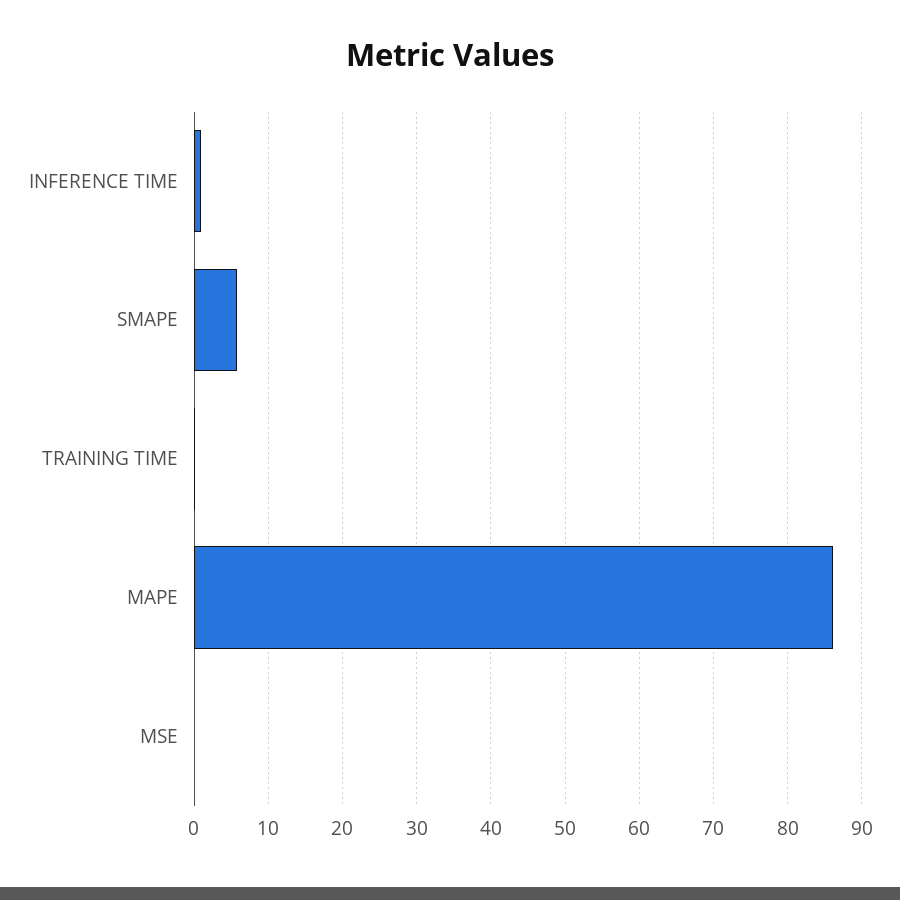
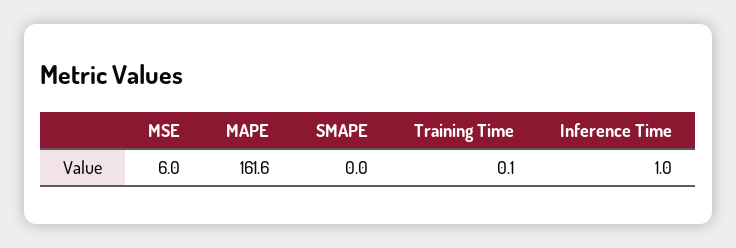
  {
    "INFERENCE TIME": 1,
-   "SMAPE": 6,
+   "SMAPE": 0,
    "TRAINING TIME": 0.1,
-   "MAPE": 86,
+   "MAPE": 161.6,
-   "MSE": 0
+   "MSE": 6
  }

